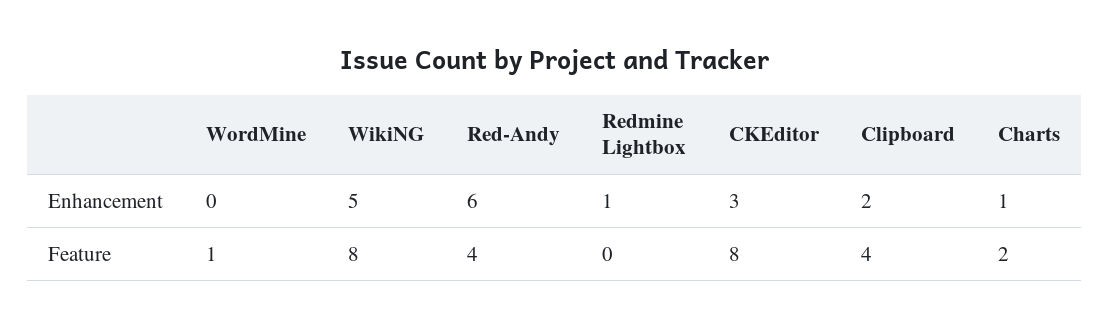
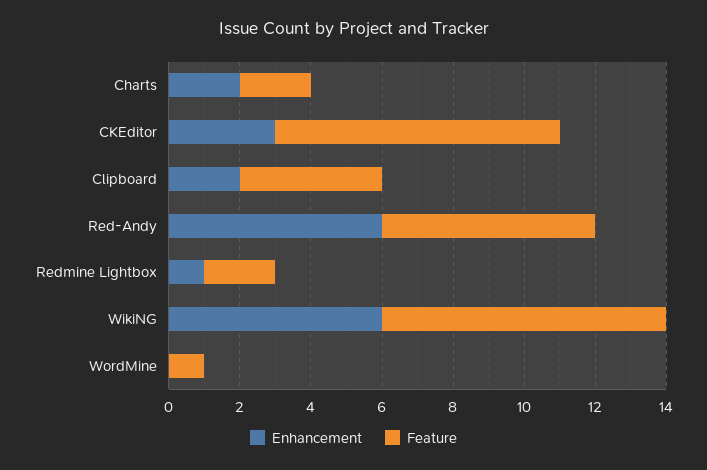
  {
    "Enhancement": {
      "WordMine": 0,
-     "WikiNG": 5,
+     "WikiNG": 6,
      "Red-Andy": 6,
      "Redmine Lightbox": 1,
      "CKEditor": 3,
      "Clipboard": 2,
-     "Charts": 1
+     "Charts": 2
    },
    "Feature": {
      "WordMine": 1,
      "WikiNG": 8,
-     "Red-Andy": 4,
+     "Red-Andy": 6,
-     "Redmine Lightbox": 0,
+     "Redmine Lightbox": 2,
      "CKEditor": 8,
      "Clipboard": 4,
      "Charts": 2
    }
  }

